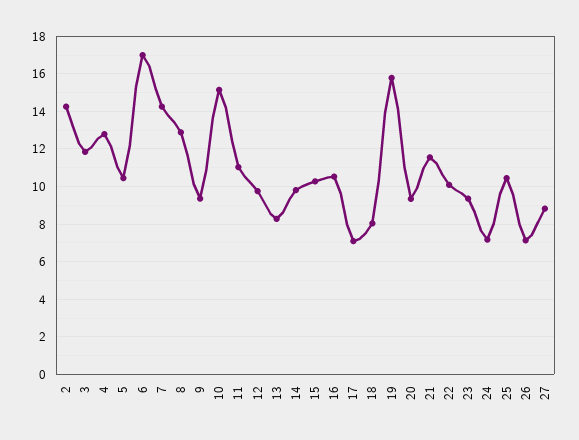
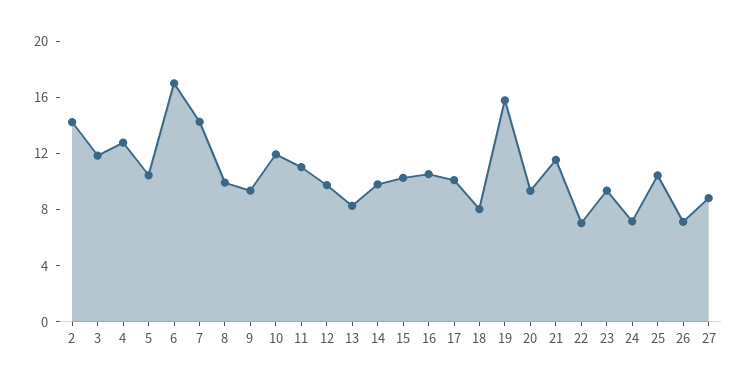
  {
    "2": 14.5,
    "3": 12,
    "4": 13,
    "5": 10.5,
    "6": 17,
    "7": 14.5,
-   "8": 13,
+   "8": 10,
    "9": 9.5,
-   "10": 15,
+   "10": 12,
    "11": 11,
    "12": 10,
    "13": 8.5,
    "14": 10,
    "15": 10.5,
    "16": 10.5,
-   "17": 7,
+   "17": 10,
    "18": 8,
    "19": 16,
    "20": 9.5,
    "21": 11.5,
-   "22": 10,
+   "22": 7,
    "23": 9.5,
    "24": 7,
    "25": 10.5,
    "26": 7,
    "27": 9
  }

